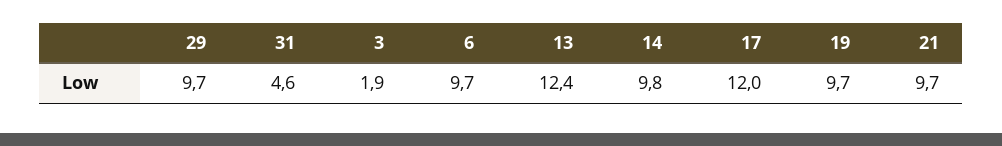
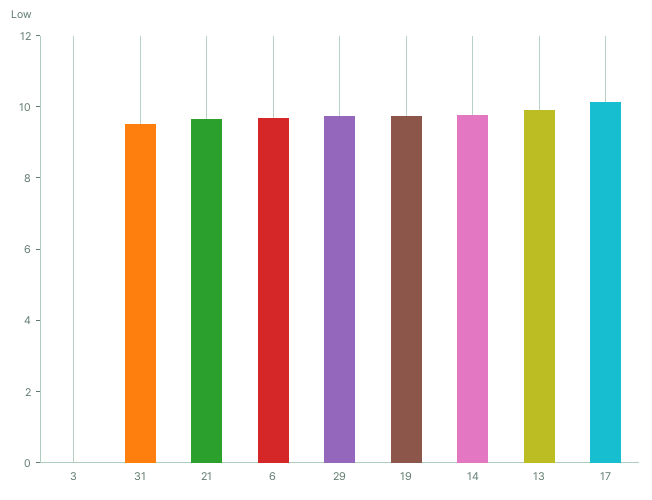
  {
    "29": 9.7,
-   "31": 4.6,
+   "31": 9.5,
-   "3": 1.9,
+   "3": 0,
    "6": 9.7,
-   "13": 12.4,
+   "13": 10,
    "14": 9.8,
-   "17": 12,
+   "17": 10,
    "19": 9.7,
    "21": 9.7
  }

